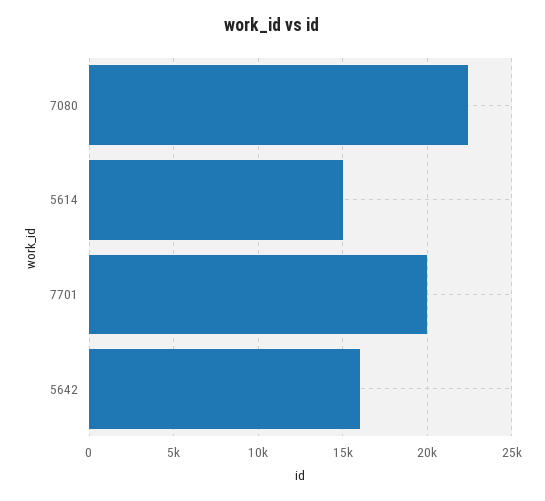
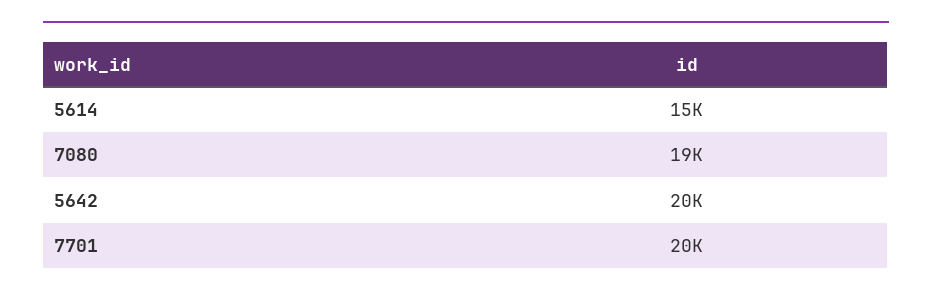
  {
-   "7080": 22500,
+   "7080": 19000,
    "5614": 15000,
    "7701": 20000,
-   "5642": 16000
+   "5642": 20000
  }

